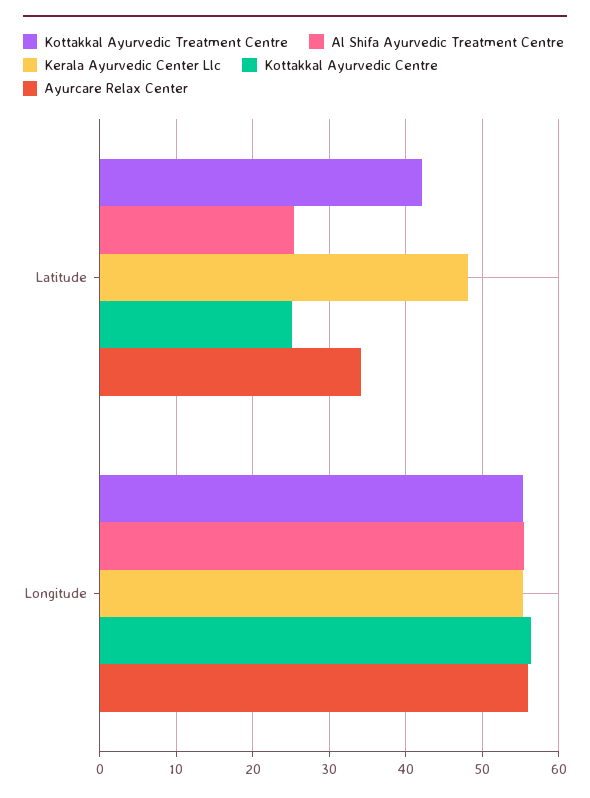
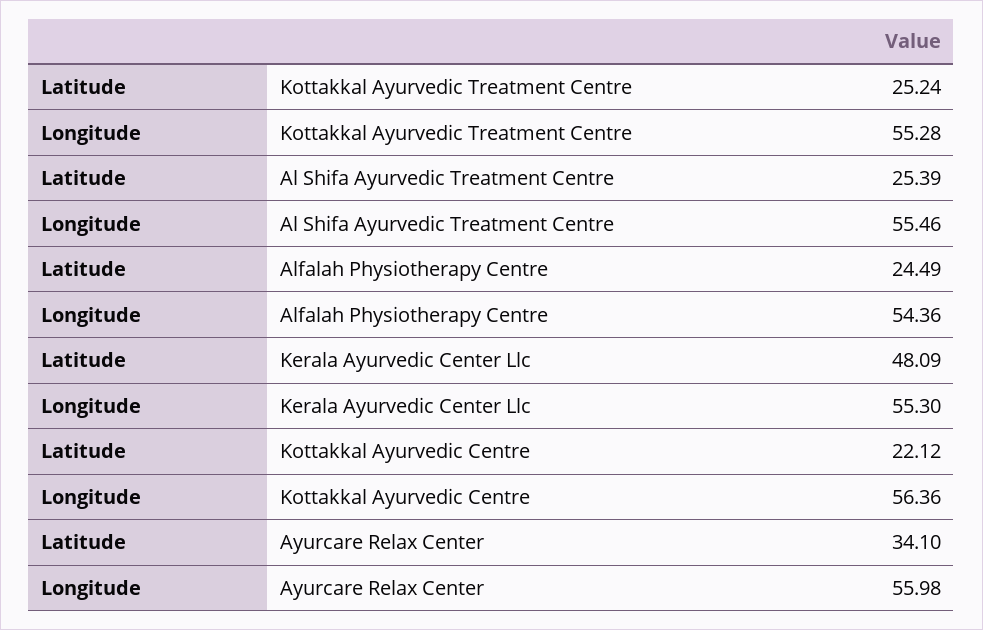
  {
    "Kottakkal Ayurvedic Treatment Centre": {
-     "Latitude": 42,
+     "Latitude": 25.24,
      "Longitude": 55.28
    },
    "Al Shifa Ayurvedic Treatment Centre": {
      "Latitude": 25.39,
      "Longitude": 55.46
    },
    "Kerala Ayurvedic Center Llc": {
      "Latitude": 48.09,
      "Longitude": 55.3
    },
    "Kottakkal Ayurvedic Centre": {
-     "Latitude": 25,
+     "Latitude": 22.12,
      "Longitude": 56.36
    },
    "Ayurcare Relax Center": {
      "Latitude": 34.1,
      "Longitude": 55.98
-   }
+   },
+   "Alfalah Physiotherapy Centre": {
+     "Latitude": 24.49,
+     "Longitude": 54.36
+   }
  }

